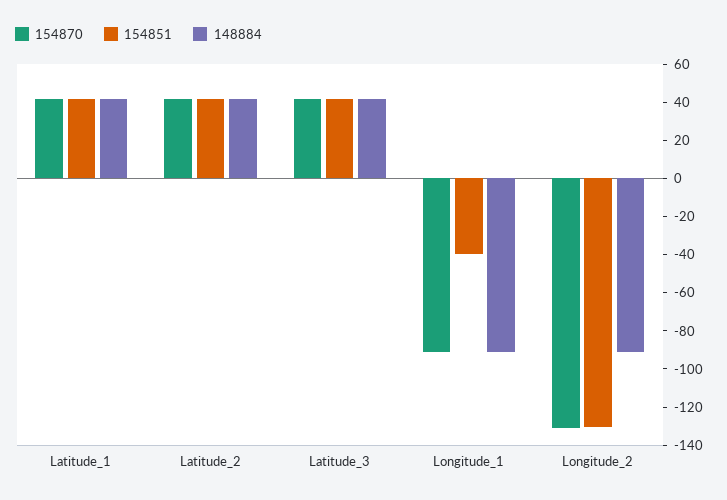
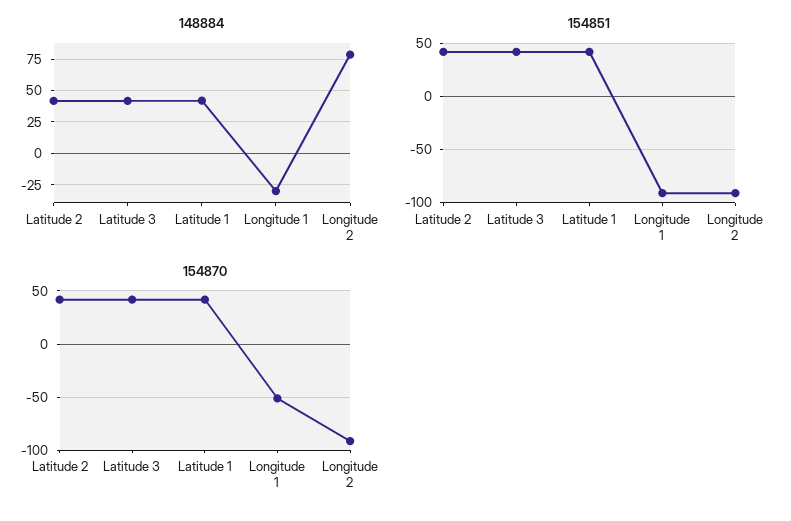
  {
    "154870": {
      "Latitude_1": 40,
      "Latitude_2": 40,
      "Latitude_3": 40,
-     "Longitude_1": -90,
+     "Longitude_1": -50,
-     "Longitude_2": -130
+     "Longitude_2": -90
    },
    "154851": {
      "Latitude_1": 40,
      "Latitude_2": 40,
      "Latitude_3": 40,
-     "Longitude_1": -40,
+     "Longitude_1": -90,
-     "Longitude_2": -130
+     "Longitude_2": -90
    },
    "148884": {
      "Latitude_1": 40,
      "Latitude_2": 40,
      "Latitude_3": 40,
-     "Longitude_1": -90,
+     "Longitude_1": -30,
-     "Longitude_2": -90
+     "Longitude_2": 80
    }
  }

